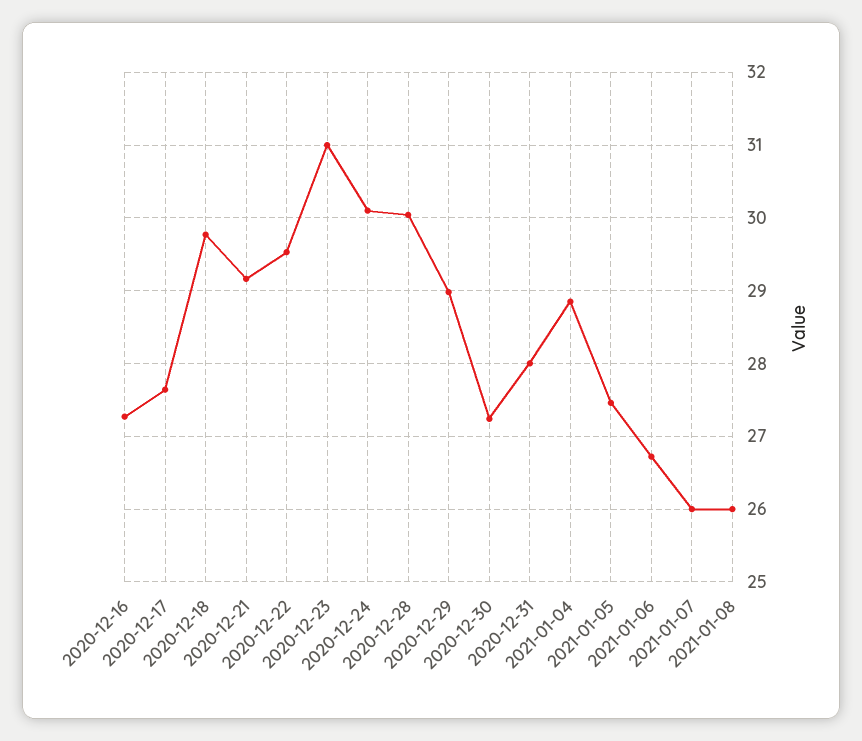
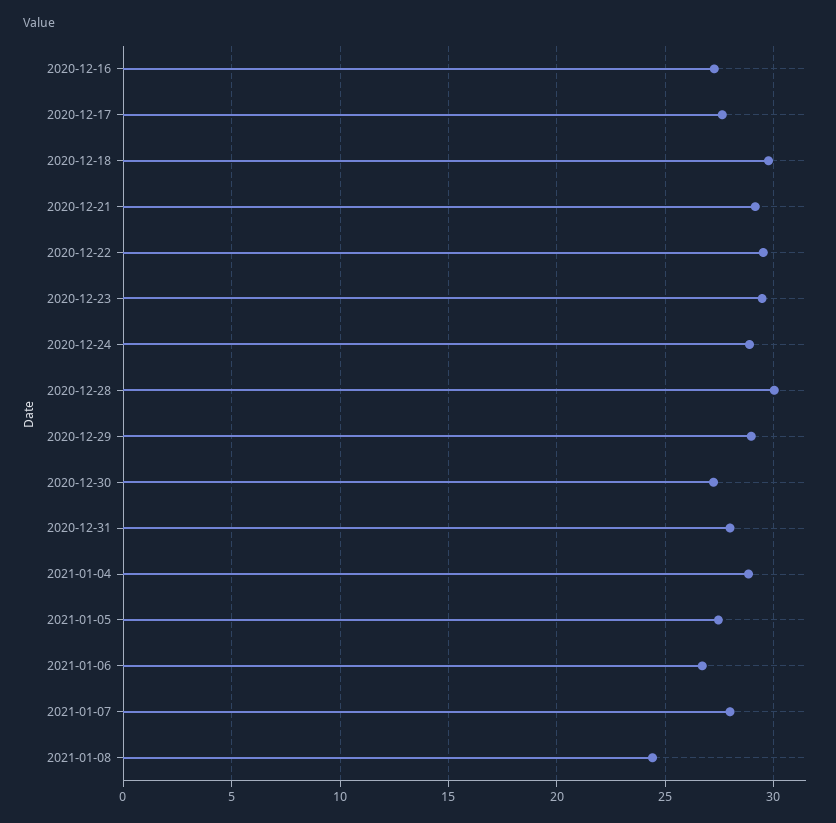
  {
    "2020-12-16": 27.3,
    "2020-12-17": 27.6,
    "2020-12-18": 29.8,
    "2020-12-21": 29.2,
    "2020-12-22": 29.5,
-   "2020-12-23": 31,
+   "2020-12-23": 29.5,
-   "2020-12-24": 30.1,
+   "2020-12-24": 29,
    "2020-12-28": 30,
    "2020-12-29": 29,
    "2020-12-30": 27.2,
    "2020-12-31": 28,
    "2021-01-04": 28.9,
    "2021-01-05": 27.5,
    "2021-01-06": 26.7,
-   "2021-01-07": 26,
+   "2021-01-07": 28,
-   "2021-01-08": 26
+   "2021-01-08": 24.5
  }

